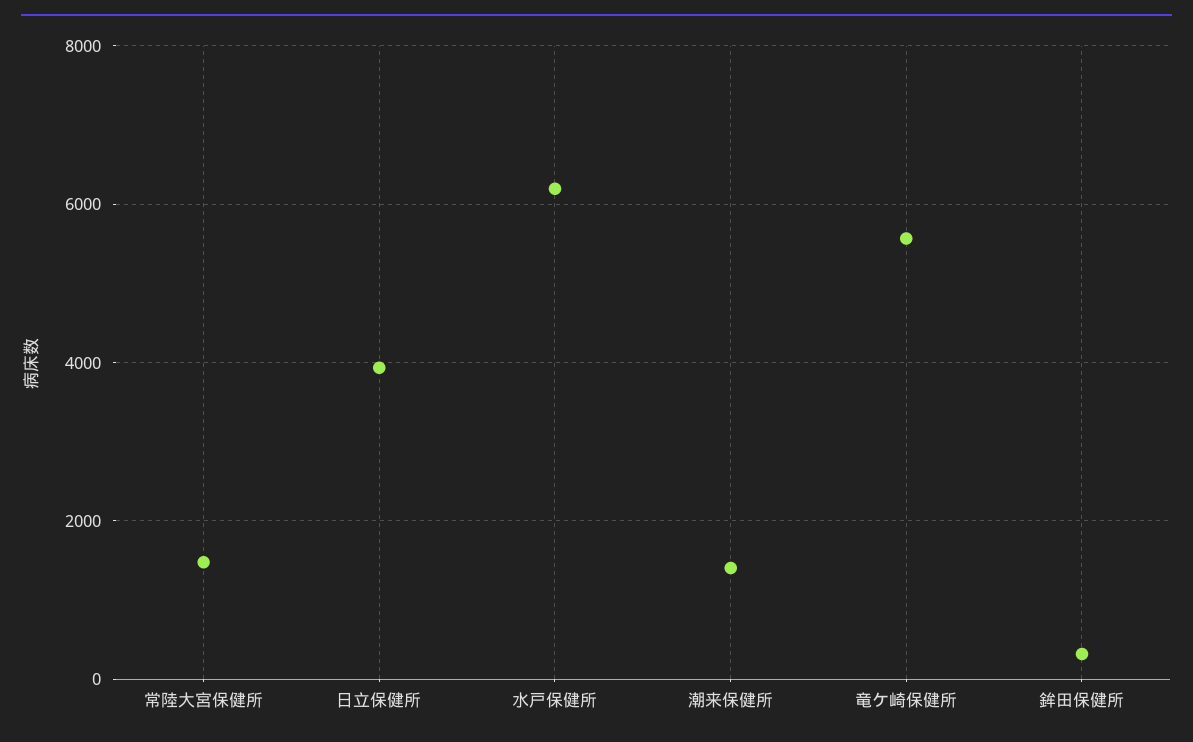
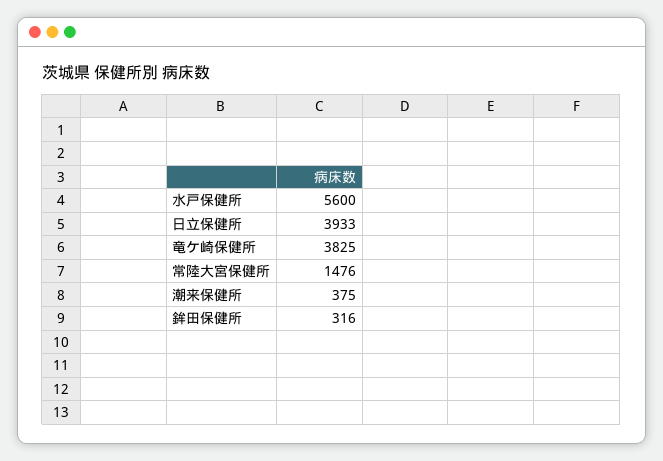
  {
    "常陸大宮保健所": 1476,
    "日立保健所": 3933,
-   "水戸保健所": 6200,
+   "水戸保健所": 5600,
-   "潮来保健所": 1400,
+   "潮来保健所": 375,
-   "竜ケ崎保健所": 5600,
+   "竜ケ崎保健所": 3825,
    "鉾田保健所": 316
  }

